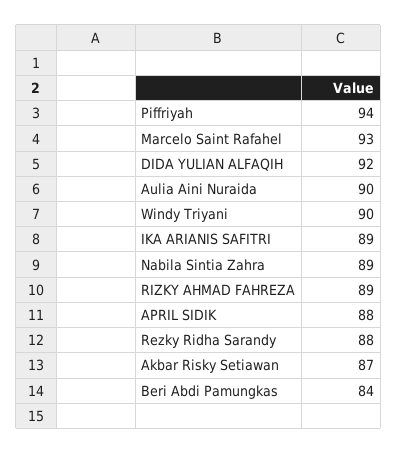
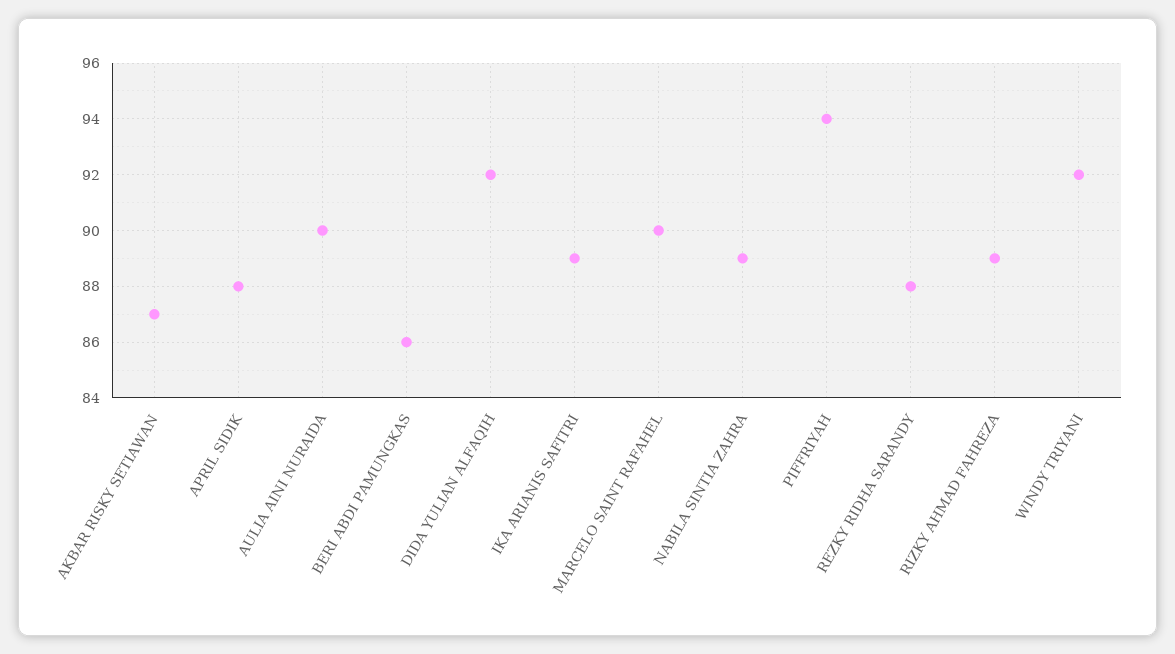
  {
    "Piffriyah": 94,
-   "Marcelo Saint Rafahel": 93,
+   "Marcelo Saint Rafahel": 90,
    "DIDA YULIAN ALFAQIH": 92,
    "Aulia Aini Nuraida": 90,
-   "Windy Triyani": 90,
+   "Windy Triyani": 92,
    "IKA ARIANIS SAFITRI": 89,
    "Nabila Sintia Zahra": 89,
    "RIZKY AHMAD FAHREZA": 89,
    "APRIL SIDIK": 88,
    "Rezky Ridha Sarandy": 88,
    "Akbar Risky Setiawan": 87,
-   "Beri Abdi Pamungkas": 84
+   "Beri Abdi Pamungkas": 86
  }

